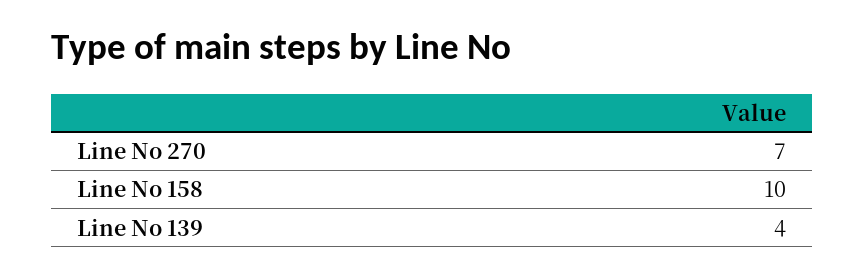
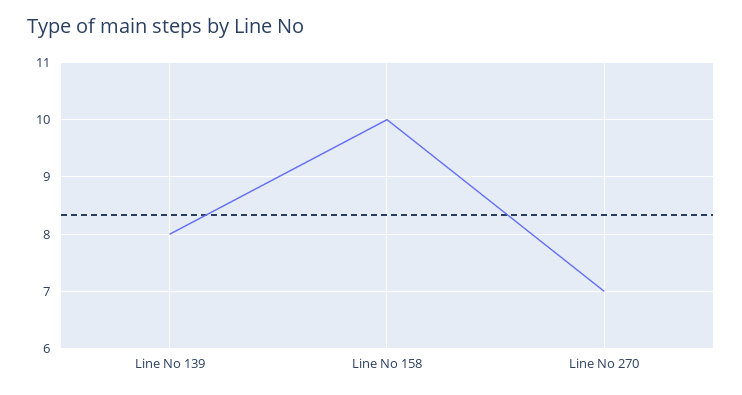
  {
    "Line No 270": 7,
    "Line No 158": 10,
-   "Line No 139": 4
+   "Line No 139": 8
  }

